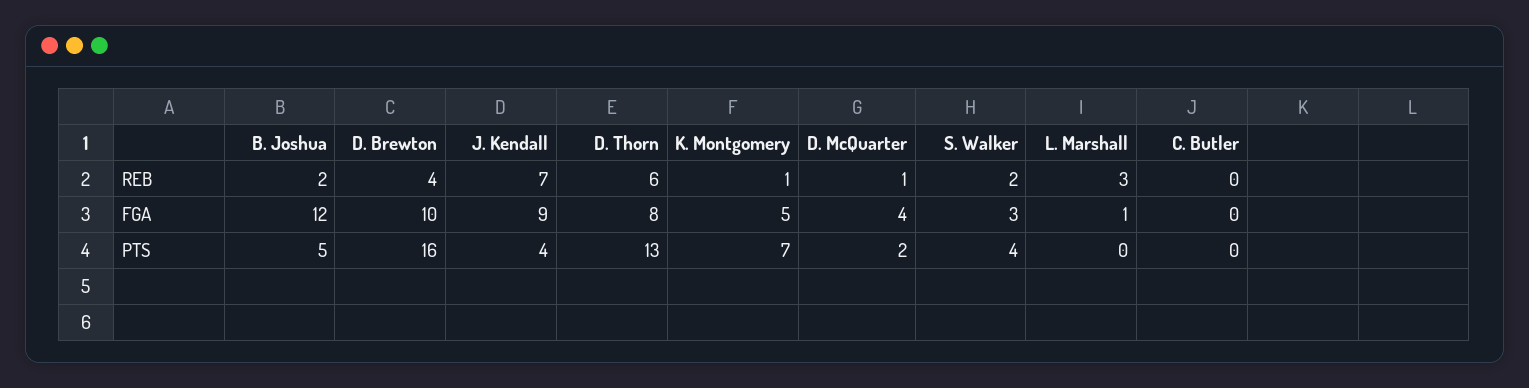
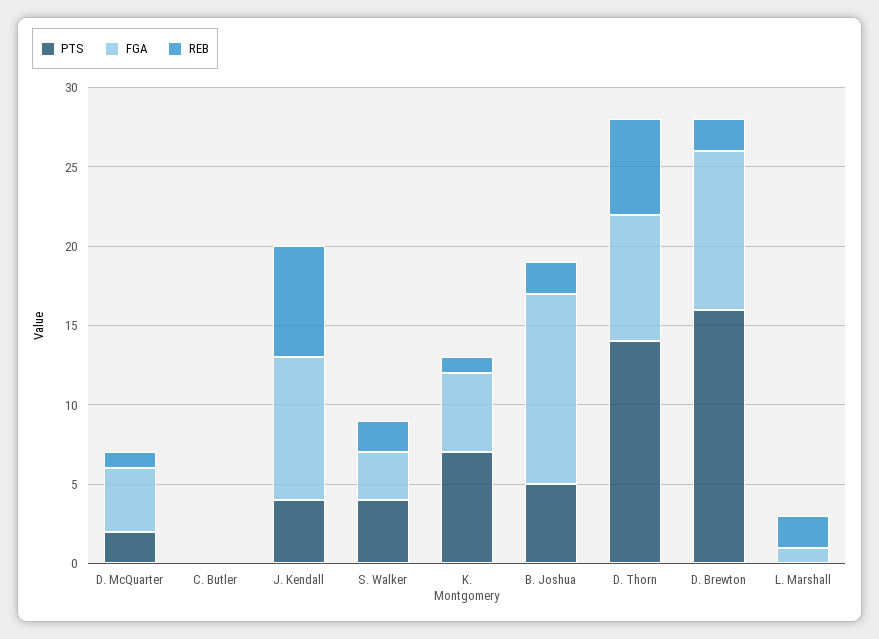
  {
    "REB": {
      "B. Joshua": 2,
-     "D. Brewton": 4,
+     "D. Brewton": 2,
      "J. Kendall": 7,
      "D. Thorn": 6,
      "K. Montgomery": 1,
      "D. McQuarter": 1,
      "S. Walker": 2,
-     "L. Marshall": 3,
+     "L. Marshall": 2,
      "C. Butler": 0
    },
    "FGA": {
      "B. Joshua": 12,
      "D. Brewton": 10,
      "J. Kendall": 9,
      "D. Thorn": 8,
      "K. Montgomery": 5,
      "D. McQuarter": 4,
      "S. Walker": 3,
      "L. Marshall": 1,
      "C. Butler": 0
    },
    "PTS": {
      "B. Joshua": 5,
      "D. Brewton": 16,
      "J. Kendall": 4,
-     "D. Thorn": 13,
+     "D. Thorn": 14,
      "K. Montgomery": 7,
      "D. McQuarter": 2,
      "S. Walker": 4,
      "L. Marshall": 0,
      "C. Butler": 0
    }
  }

